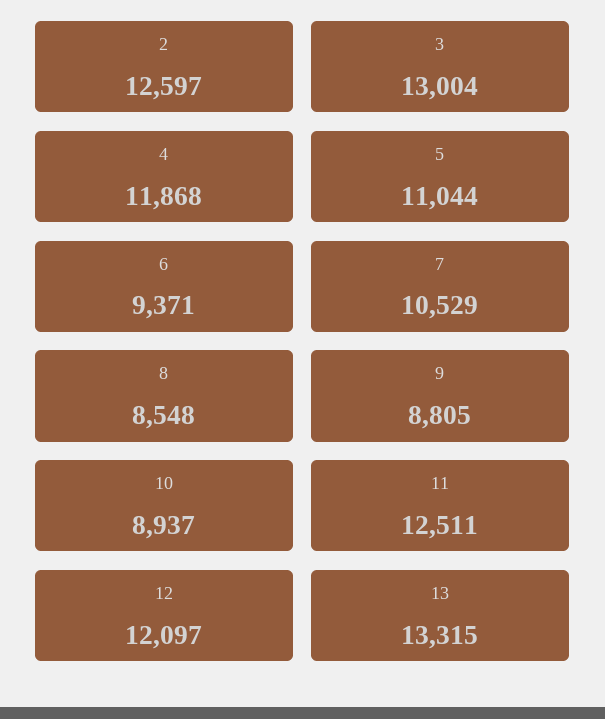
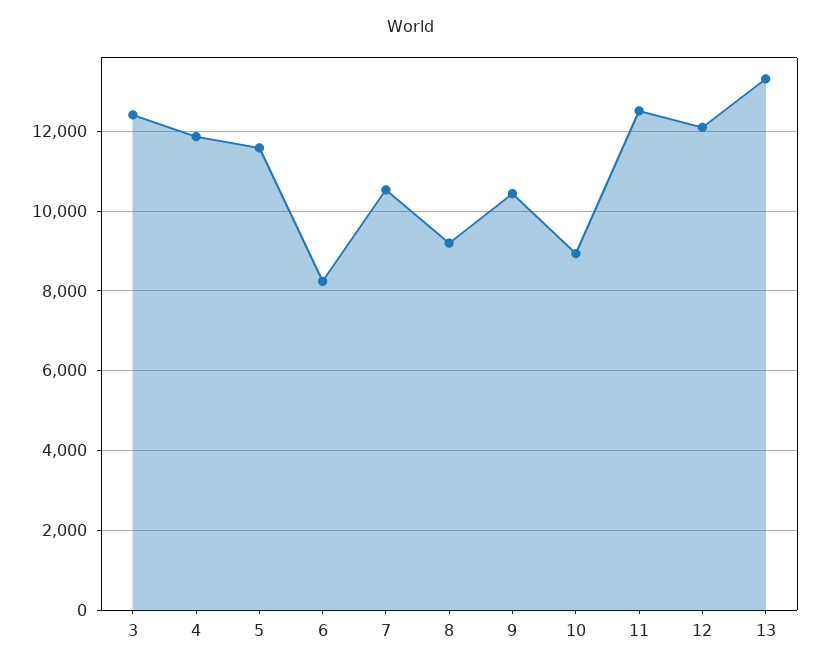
  {
-   "2": 12597,
-   "3": 13004,
+   "3": 12400,
    "4": 11868,
-   "5": 11044,
+   "5": 11600,
-   "6": 9371,
+   "6": 8200,
    "7": 10529,
-   "8": 8548,
+   "8": 9200,
-   "9": 8805,
+   "9": 10400,
    "10": 8937,
    "11": 12511,
    "12": 12097,
    "13": 13315
  }

